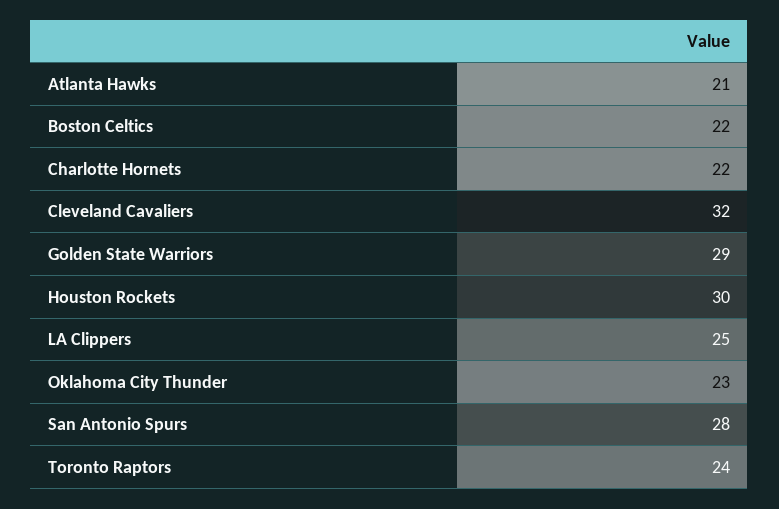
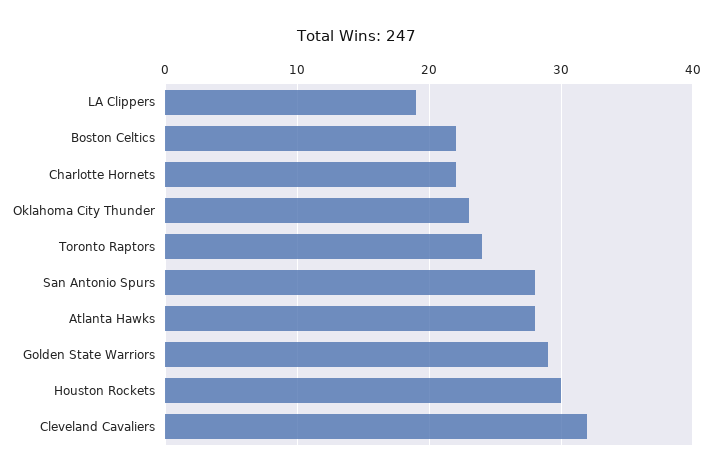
  {
-   "Atlanta Hawks": 21,
+   "Atlanta Hawks": 28,
    "Boston Celtics": 22,
    "Charlotte Hornets": 22,
    "Cleveland Cavaliers": 32,
    "Golden State Warriors": 29,
    "Houston Rockets": 30,
-   "LA Clippers": 25,
+   "LA Clippers": 19,
    "Oklahoma City Thunder": 23,
    "San Antonio Spurs": 28,
    "Toronto Raptors": 24
  }

